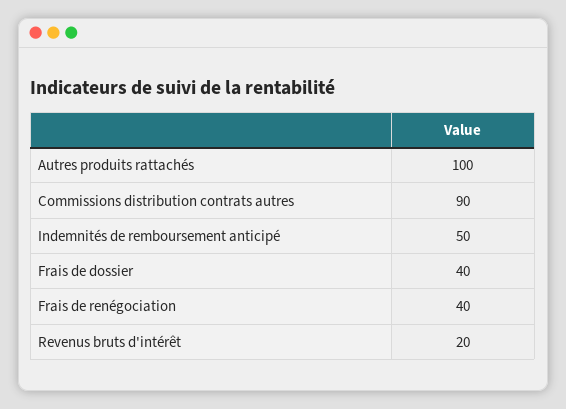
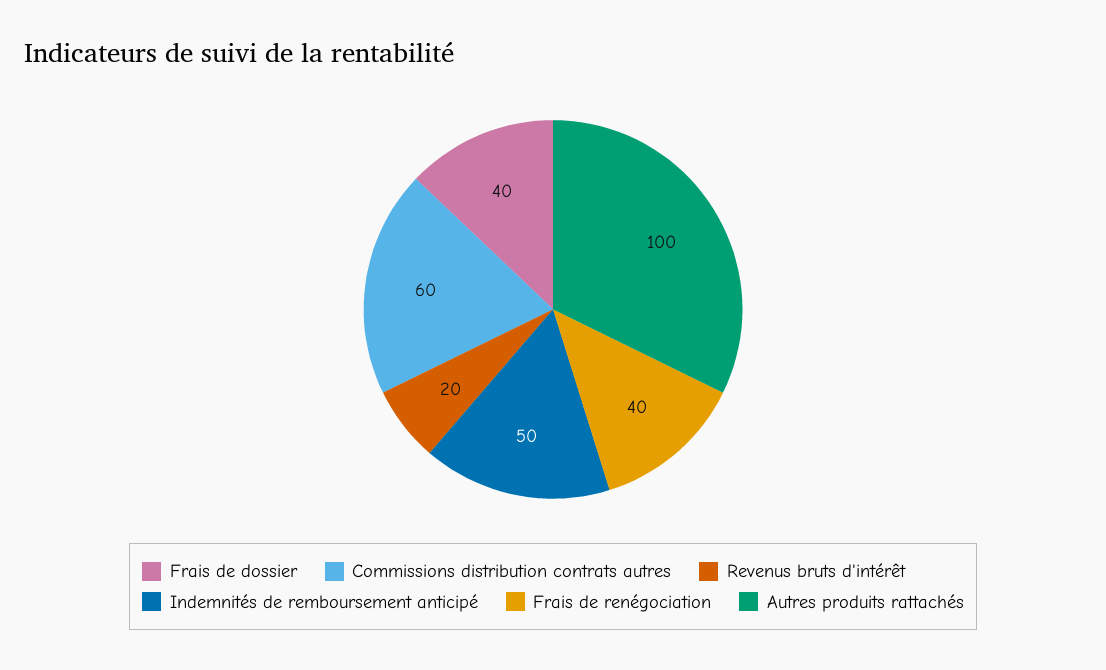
  {
    "Autres produits rattachés": 100,
-   "Commissions distribution contrats autres": 90,
+   "Commissions distribution contrats autres": 60,
    "Indemnités de remboursement anticipé": 50,
    "Frais de dossier": 40,
    "Frais de renégociation": 40,
    "Revenus bruts d'intérêt": 20
  }

